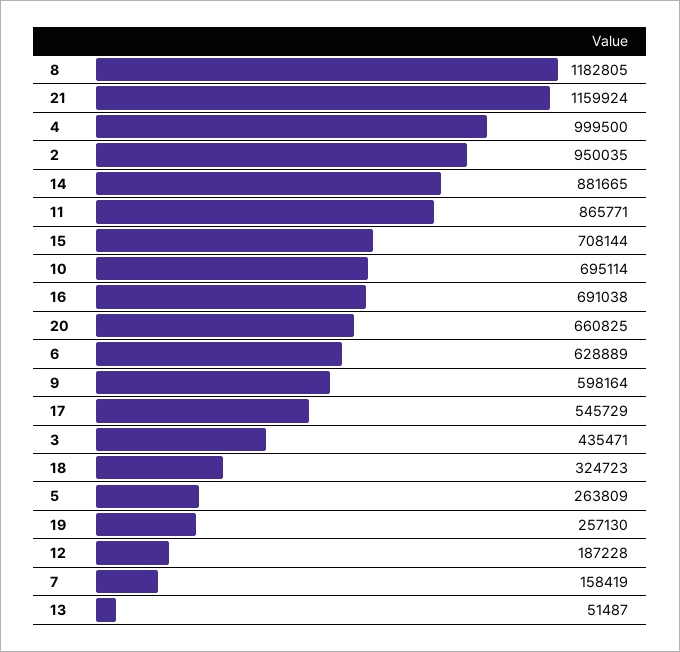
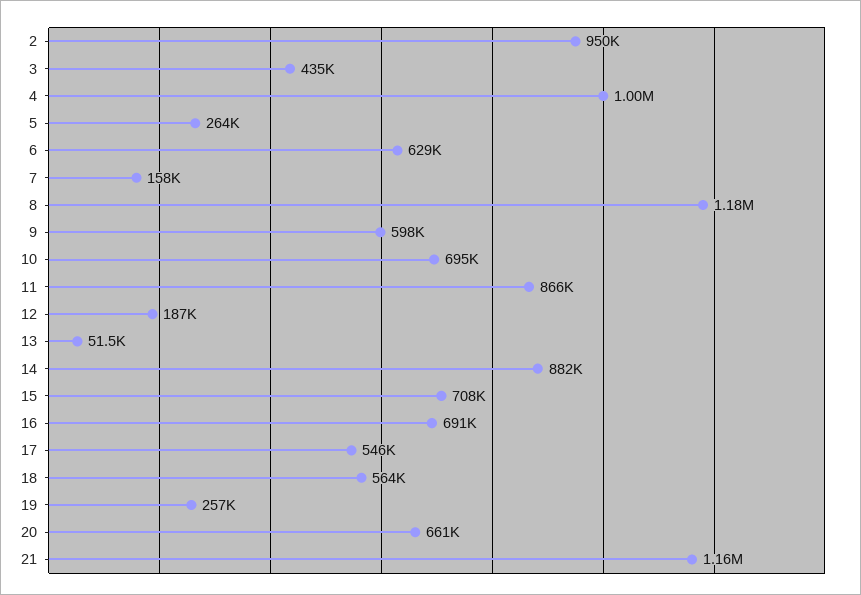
  {
    "8": 1182805,
    "21": 1159924,
    "4": 999500,
    "2": 950035,
    "14": 881665,
    "11": 865771,
    "15": 708144,
    "10": 695114,
    "16": 691038,
    "20": 660825,
    "6": 628889,
    "9": 598164,
    "17": 545729,
    "3": 435471,
-   "18": 324723,
+   "18": 564000,
    "5": 263809,
    "19": 257130,
    "12": 187228,
    "7": 158419,
    "13": 51487
  }

